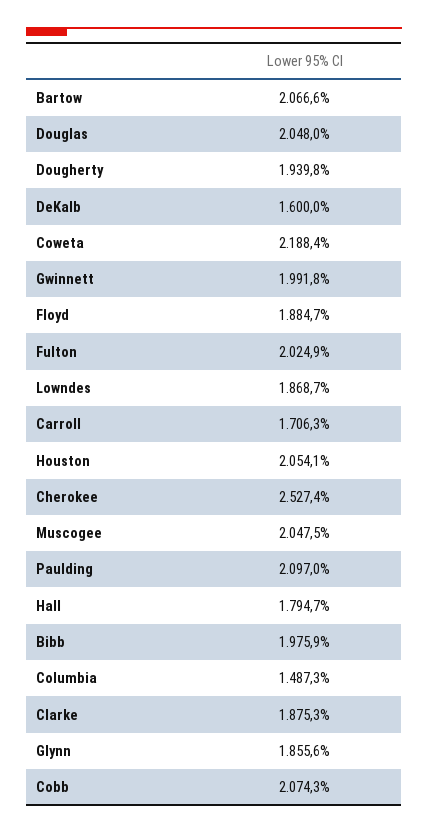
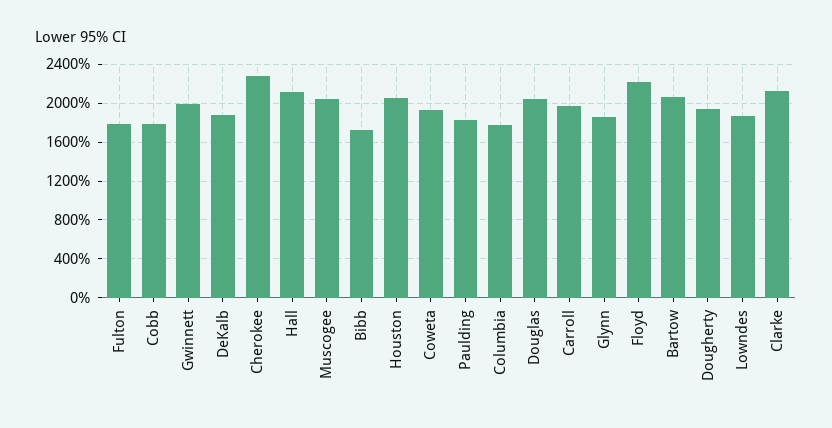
  {
    "Bartow": 2066.6,
    "Douglas": 2048,
    "Dougherty": 1939.8,
-   "DeKalb": 1600,
+   "DeKalb": 1900,
-   "Coweta": 2188.4,
+   "Coweta": 1900,
    "Gwinnett": 1991.8,
-   "Floyd": 1884.7,
+   "Floyd": 2200,
-   "Fulton": 2024.9,
+   "Fulton": 1800,
    "Lowndes": 1868.7,
-   "Carroll": 1706.3,
+   "Carroll": 2000,
    "Houston": 2054.1,
-   "Cherokee": 2527.4,
+   "Cherokee": 2300,
    "Muscogee": 2047.5,
-   "Paulding": 2097,
+   "Paulding": 1800,
-   "Hall": 1794.7,
+   "Hall": 2100,
-   "Bibb": 1975.9,
+   "Bibb": 1700,
-   "Columbia": 1487.3,
+   "Columbia": 1800,
-   "Clarke": 1875.3,
+   "Clarke": 2100,
    "Glynn": 1855.6,
-   "Cobb": 2074.3
+   "Cobb": 1800
  }

